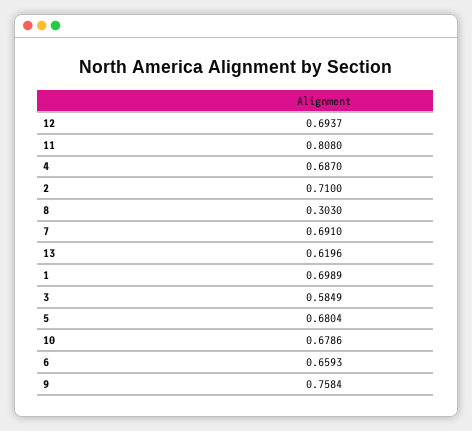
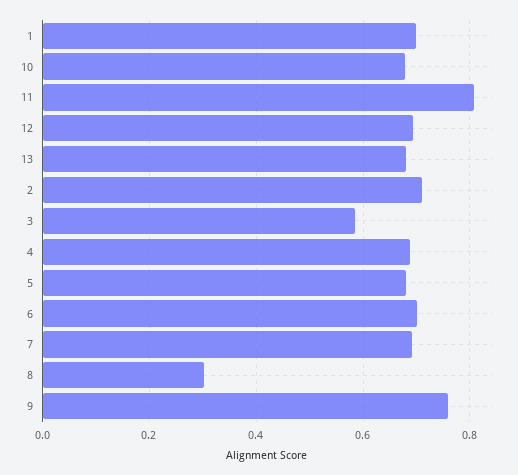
  {
    "12": 0.6937,
    "11": 0.808,
    "4": 0.687,
    "2": 0.71,
    "8": 0.303,
    "7": 0.691,
-   "13": 0.6196,
+   "13": 0.68,
    "1": 0.6989,
    "3": 0.5849,
    "5": 0.6804,
    "10": 0.6786,
-   "6": 0.6593,
+   "6": 0.7,
    "9": 0.7584
  }

